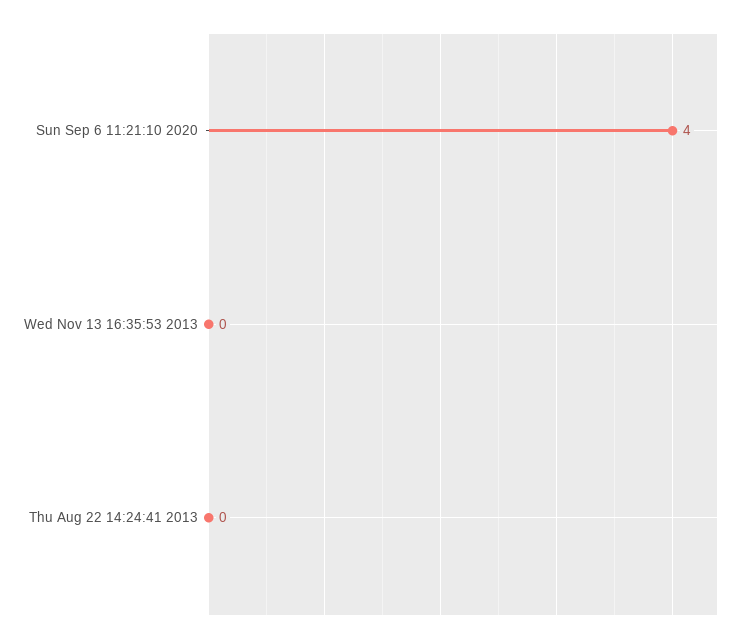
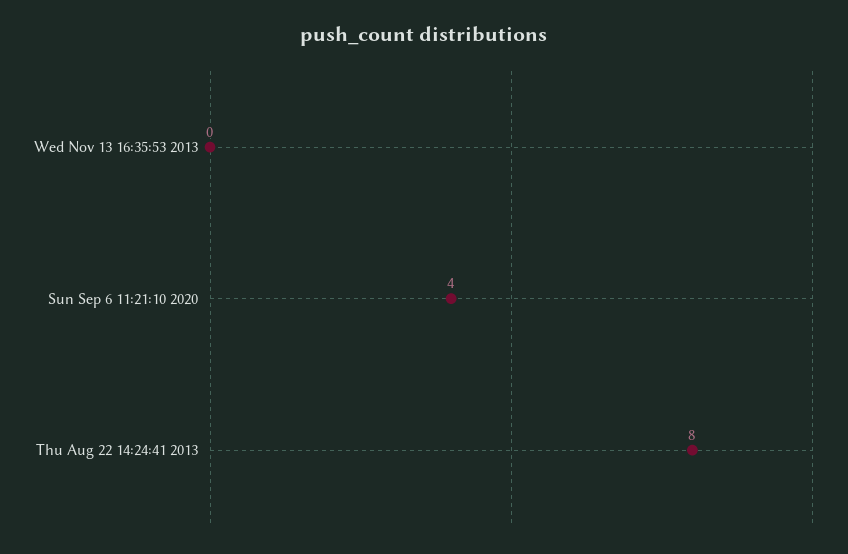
  {
    "Sun Sep 6 11:21:10 2020": 4,
    "Wed Nov 13 16:35:53 2013": 0,
-   "Thu Aug 22 14:24:41 2013": 0
+   "Thu Aug 22 14:24:41 2013": 8
  }

